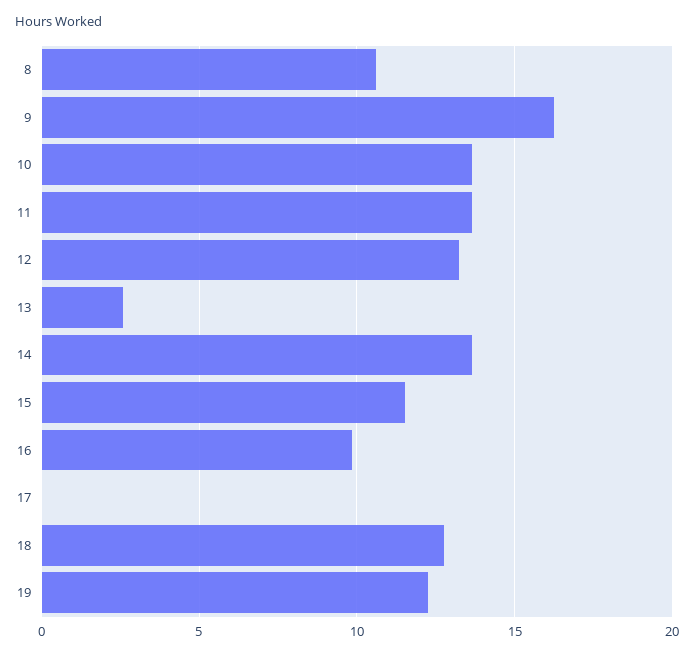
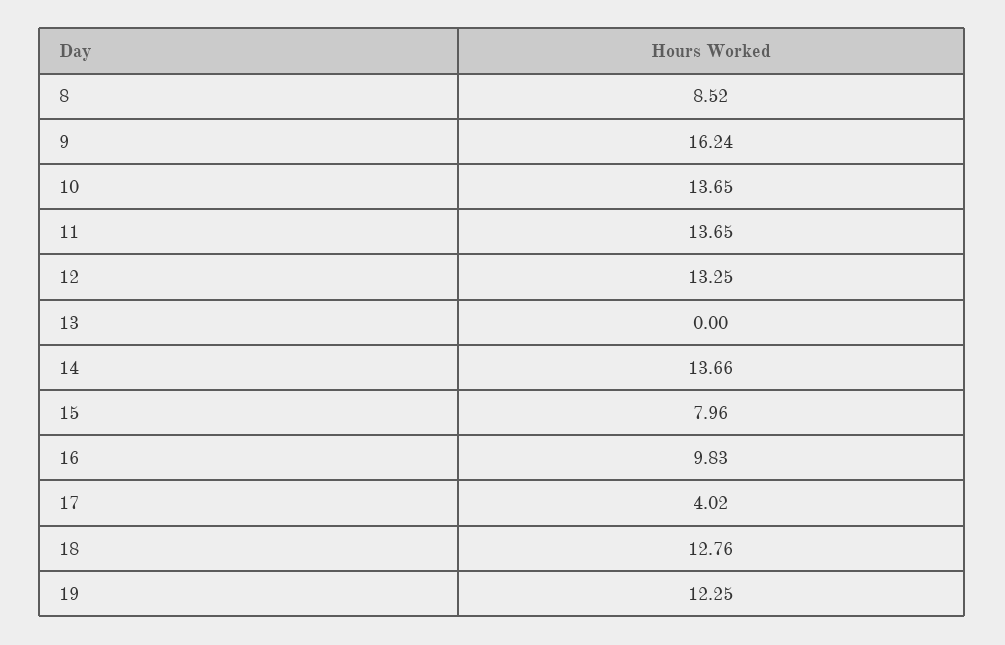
  {
-   "8": 10.5,
+   "8": 8.52,
    "9": 16.24,
    "10": 13.65,
    "11": 13.65,
    "12": 13.25,
-   "13": 2.5,
+   "13": 0,
    "14": 13.66,
-   "15": 11.5,
+   "15": 7.96,
    "16": 9.83,
-   "17": 0,
+   "17": 4.02,
    "18": 12.76,
    "19": 12.25
  }

